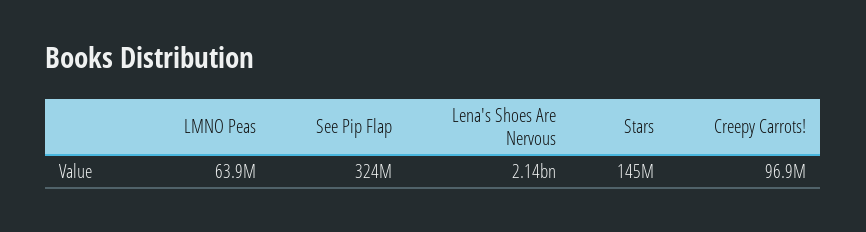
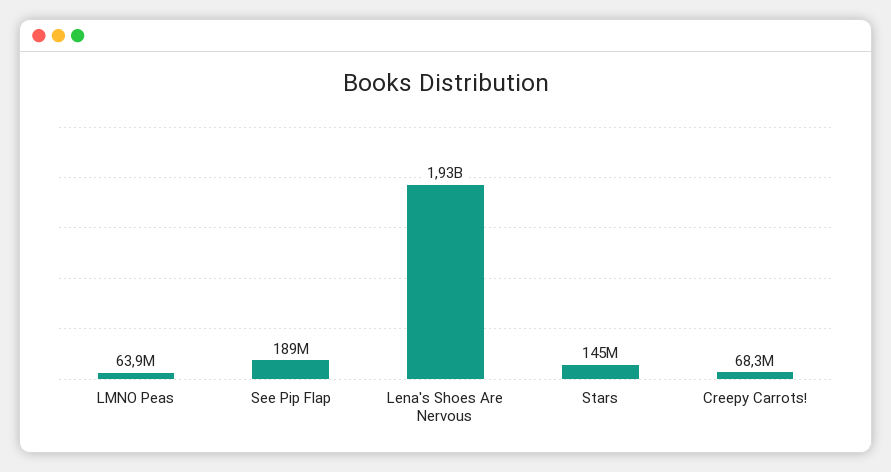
  {
    "LMNO Peas": 63900000,
-   "See Pip Flap": 324000000,
+   "See Pip Flap": 189000000,
-   "Lena's Shoes Are Nervous": 2140000000,
+   "Lena's Shoes Are Nervous": 1930000000,
    "Stars": 145000000,
-   "Creepy Carrots!": 96900000
+   "Creepy Carrots!": 68300000
  }

